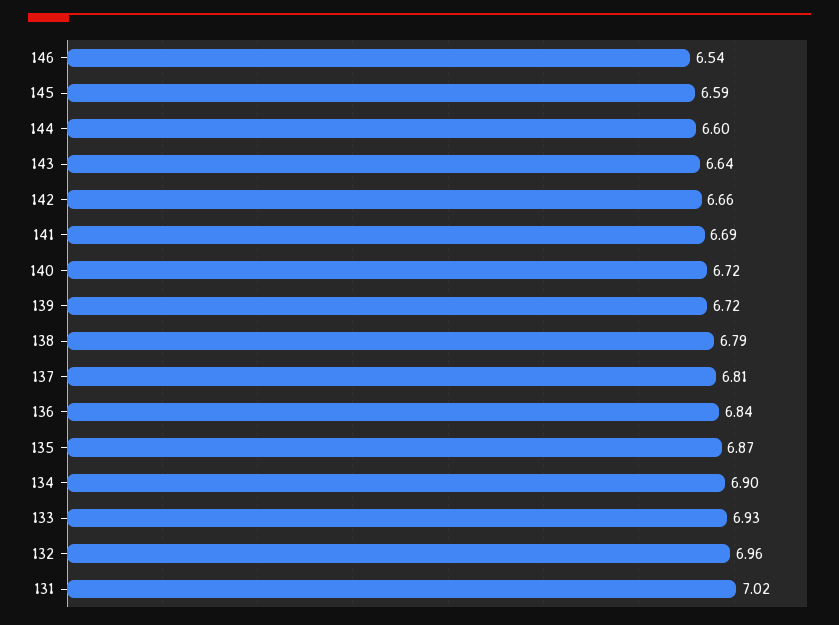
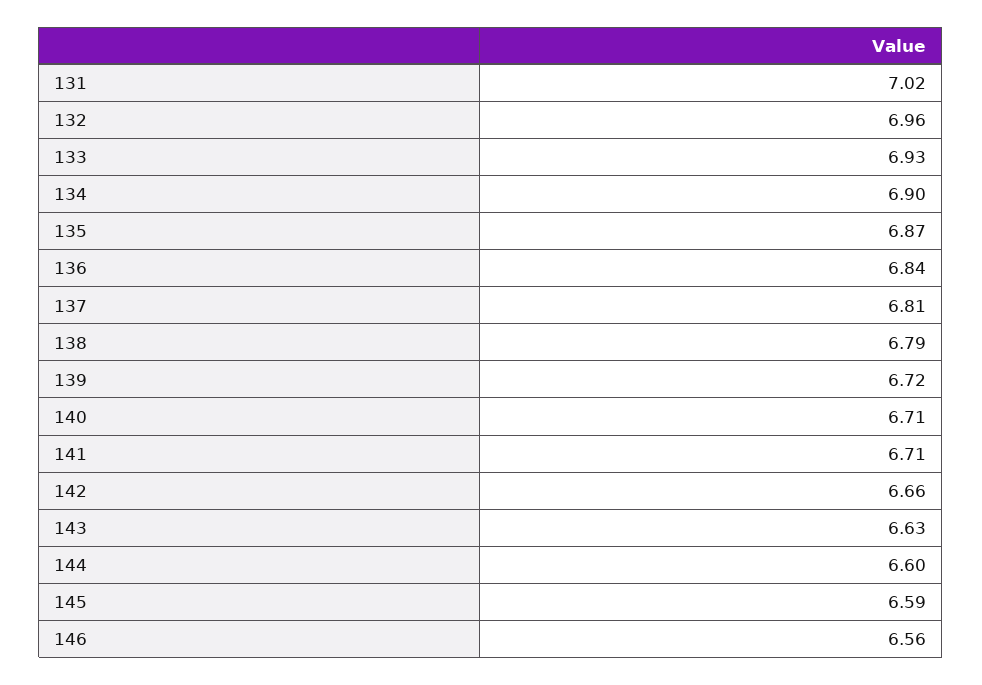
  {
-   "146": 6.54,
+   "146": 6.56,
    "145": 6.59,
    "144": 6.6,
-   "143": 6.64,
+   "143": 6.63,
    "142": 6.66,
-   "141": 6.69,
+   "141": 6.71,
-   "140": 6.72,
+   "140": 6.71,
    "139": 6.72,
    "138": 6.79,
    "137": 6.81,
    "136": 6.84,
    "135": 6.87,
    "134": 6.9,
    "133": 6.93,
    "132": 6.96,
    "131": 7.02
  }

